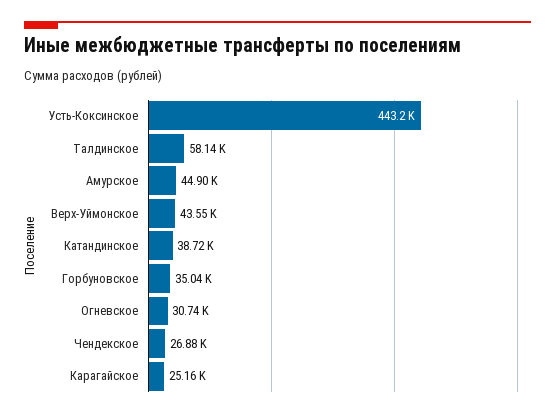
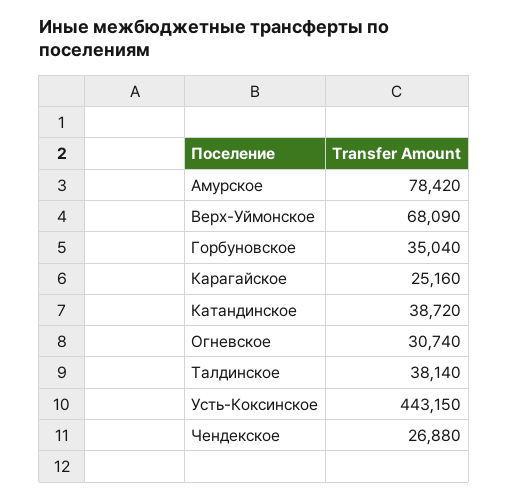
  {
    "Усть-Коксинское": 443150,
-   "Талдинское": 58140,
+   "Талдинское": 38140,
-   "Амурское": 44900,
+   "Амурское": 78420,
-   "Верх-Уймонское": 43550,
+   "Верх-Уймонское": 68090,
    "Катандинское": 38720,
    "Горбуновское": 35040,
    "Огневское": 30740,
    "Чендекское": 26880,
    "Карагайское": 25160
  }

